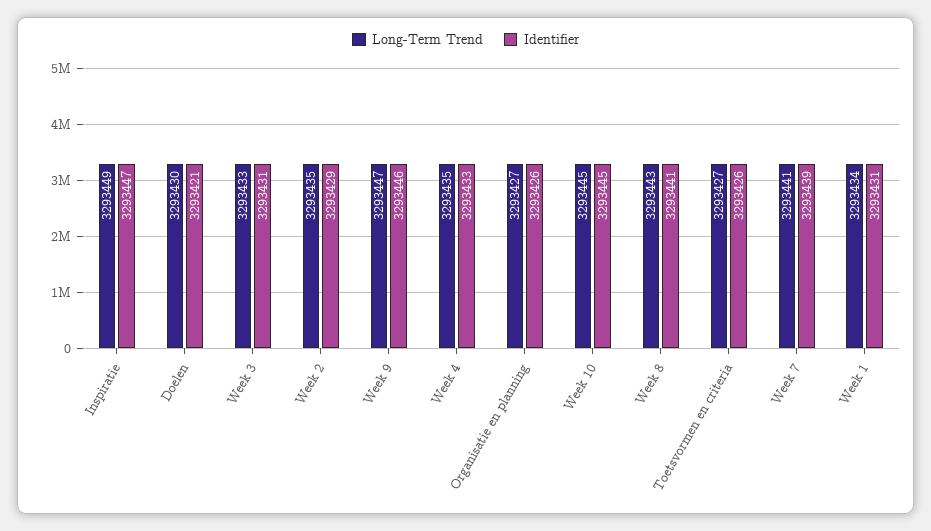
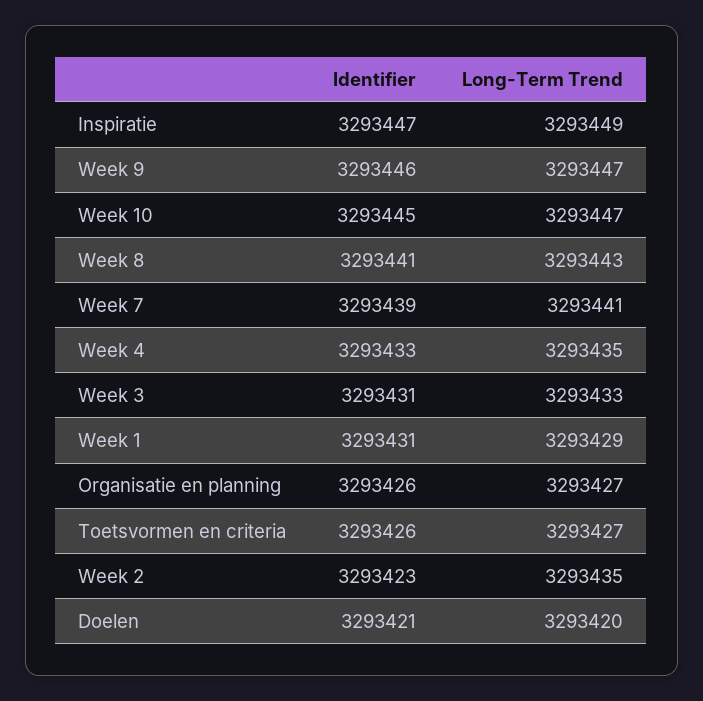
  {
    "Long-Term Trend": {
      "Inspiratie": 3293449,
-     "Doelen": 3293430,
+     "Doelen": 3293420,
      "Week 3": 3293433,
      "Week 2": 3293435,
      "Week 9": 3293447,
      "Week 4": 3293435,
      "Organisatie en planning": 3293427,
-     "Week 10": 3293445,
+     "Week 10": 3293447,
      "Week 8": 3293443,
      "Toetsvormen en criteria": 3293427,
      "Week 7": 3293441,
-     "Week 1": 3293434
+     "Week 1": 3293429
    },
    "Identifier": {
      "Inspiratie": 3293447,
      "Doelen": 3293421,
      "Week 3": 3293431,
-     "Week 2": 3293429,
+     "Week 2": 3293423,
      "Week 9": 3293446,
      "Week 4": 3293433,
      "Organisatie en planning": 3293426,
      "Week 10": 3293445,
      "Week 8": 3293441,
      "Toetsvormen en criteria": 3293426,
      "Week 7": 3293439,
      "Week 1": 3293431
    }
  }

